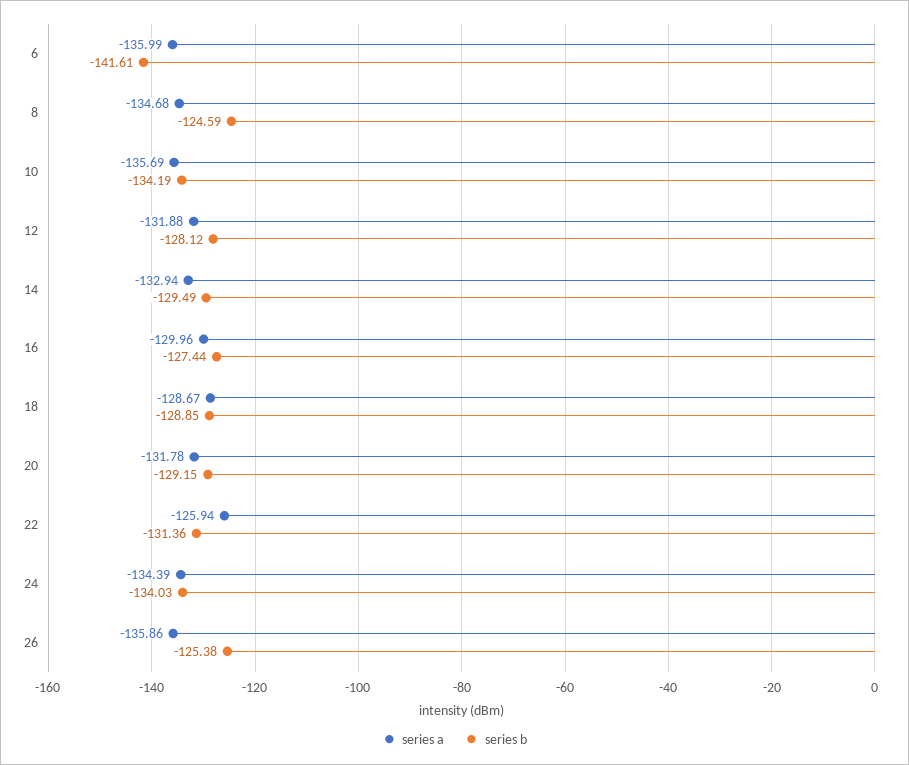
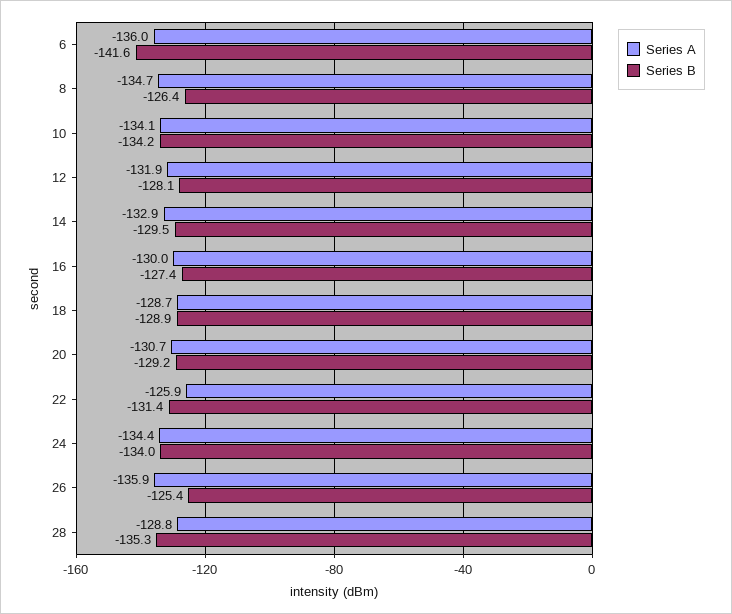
  {
    "series a": {
      "6": -135.99,
      "8": -134.68,
-     "10": -135.69,
+     "10": -134.1,
      "12": -131.88,
      "14": -132.94,
      "16": -129.96,
      "18": -128.67,
-     "20": -131.78,
+     "20": -130.7,
      "22": -125.94,
      "24": -134.39,
-     "26": -135.86
+     "26": -135.86,
+     "28": -128.8
    },
    "series b": {
      "6": -141.61,
-     "8": -124.59,
+     "8": -126.4,
      "10": -134.19,
      "12": -128.12,
      "14": -129.49,
      "16": -127.44,
      "18": -128.85,
      "20": -129.15,
      "22": -131.36,
      "24": -134.03,
-     "26": -125.38
+     "26": -125.38,
+     "28": -135.3
    }
  }

